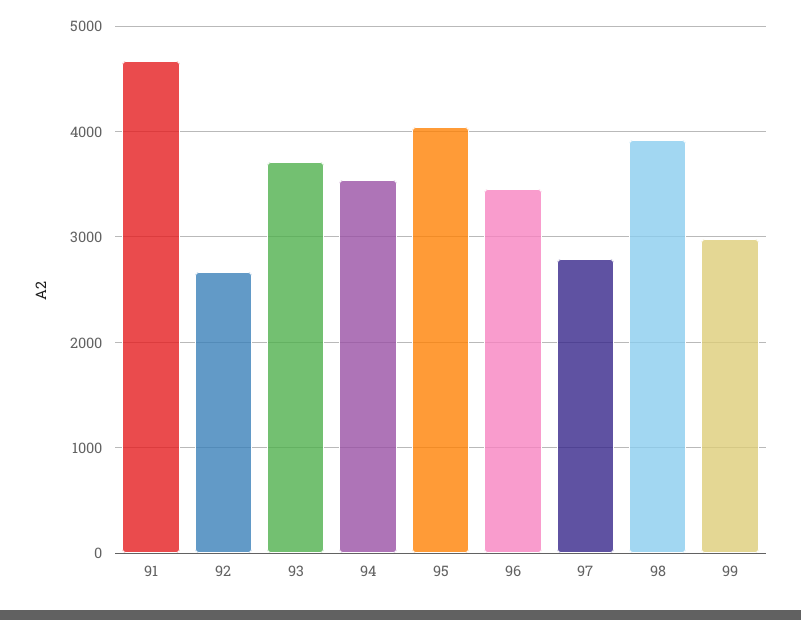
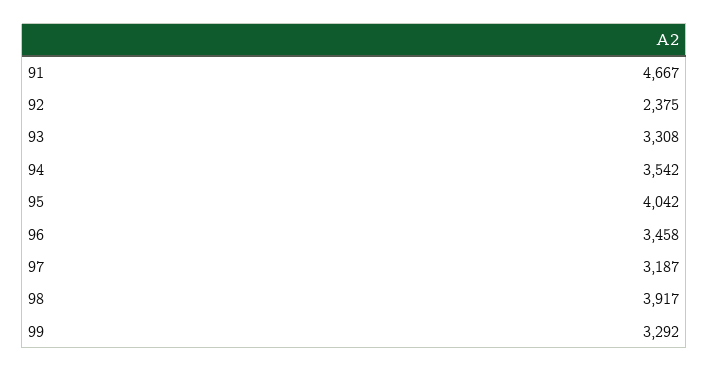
  {
    "91": 4667,
-   "92": 2700,
+   "92": 2375,
-   "93": 3700,
+   "93": 3308,
    "94": 3542,
    "95": 4042,
    "96": 3458,
-   "97": 2800,
+   "97": 3187,
    "98": 3917,
-   "99": 3000
+   "99": 3292
  }

